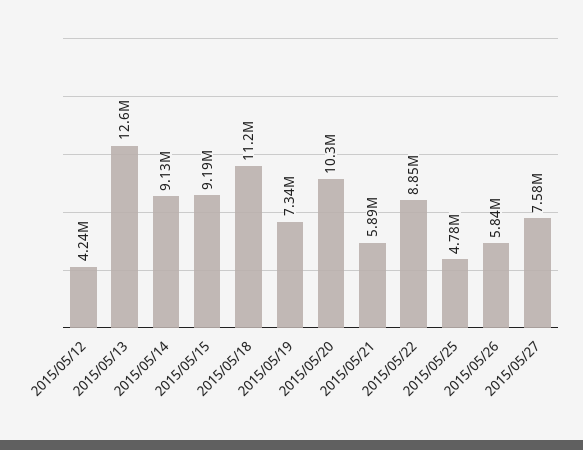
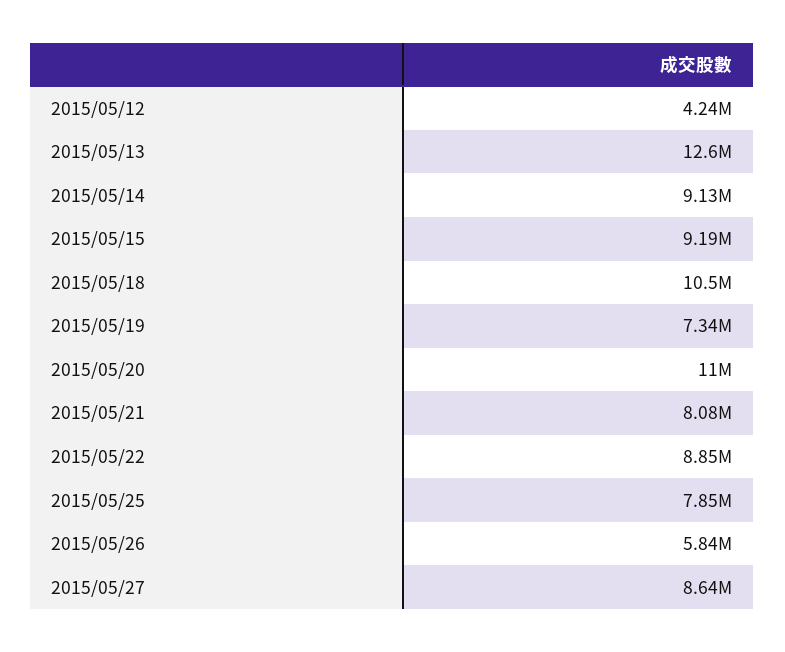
  {
    "2015/05/12": 4240000,
    "2015/05/13": 12600000,
    "2015/05/14": 9130000,
    "2015/05/15": 9190000,
-   "2015/05/18": 11200000,
+   "2015/05/18": 10500000,
    "2015/05/19": 7340000,
-   "2015/05/20": 10300000,
+   "2015/05/20": 11000000,
-   "2015/05/21": 5890000,
+   "2015/05/21": 8080000,
    "2015/05/22": 8850000,
-   "2015/05/25": 4780000,
+   "2015/05/25": 7850000,
    "2015/05/26": 5840000,
-   "2015/05/27": 7580000
+   "2015/05/27": 8640000
  }

